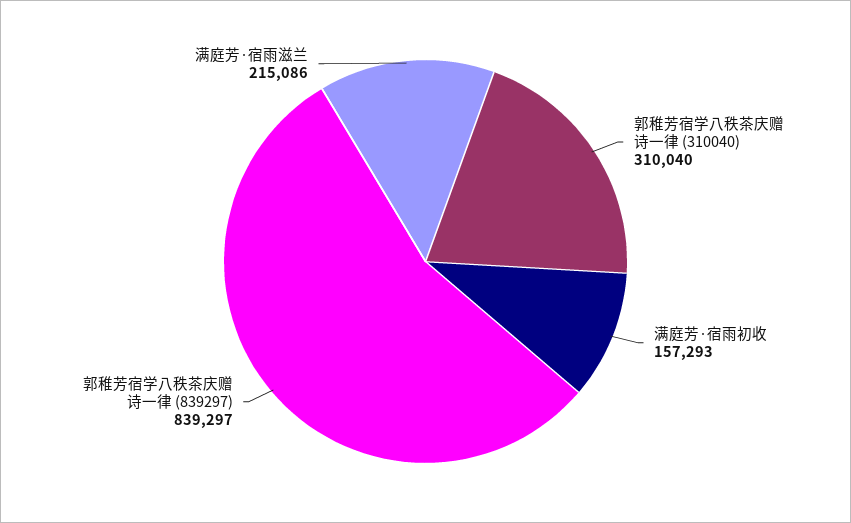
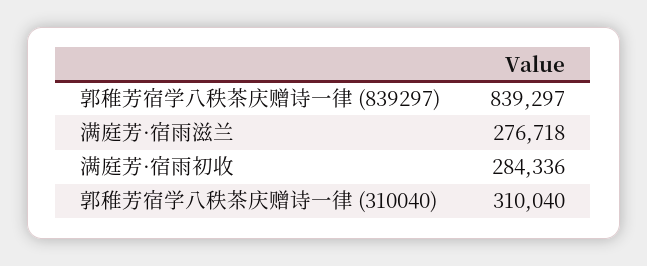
  {
    "郭稚芳宿学八秩茶庆赠诗一律 (310040)": 310040,
-   "满庭芳·宿雨初收": 157293,
+   "满庭芳·宿雨初收": 284336,
    "郭稚芳宿学八秩茶庆赠诗一律 (839297)": 839297,
-   "满庭芳·宿雨滋兰": 215086
+   "满庭芳·宿雨滋兰": 276718
  }

